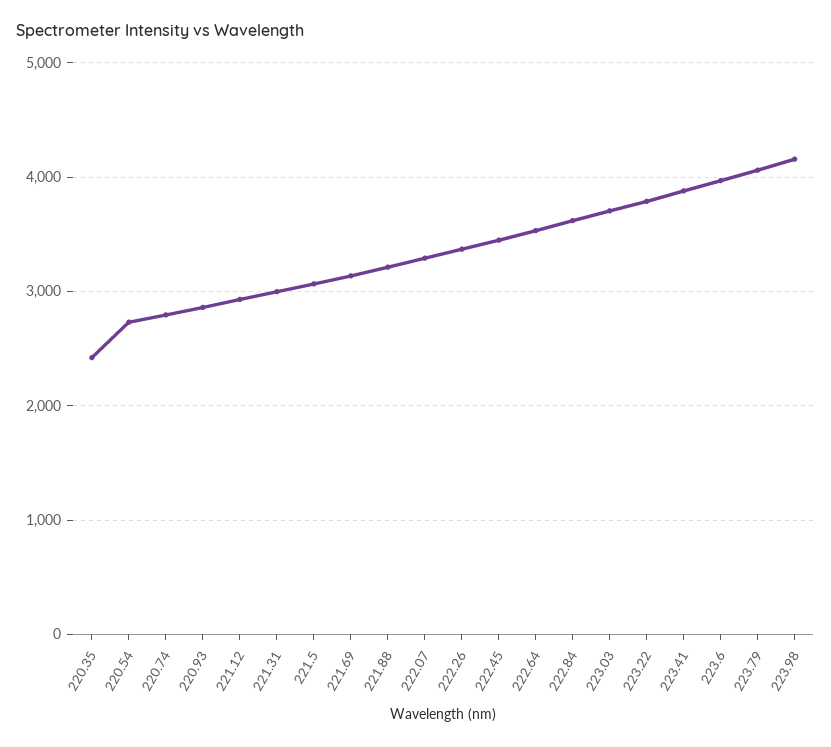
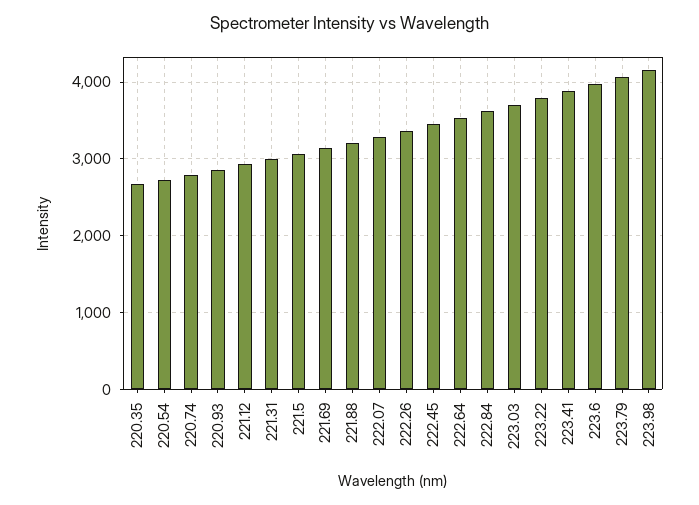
  {
-   "220.35": 2400,
+   "220.35": 2700,
    "220.54": 2700,
    "220.74": 2800,
    "220.93": 2900,
    "221.12": 2900,
    "221.31": 3000,
    "221.5": 3100,
    "221.69": 3100,
    "221.88": 3200,
    "222.07": 3300,
    "222.26": 3400,
    "222.45": 3500,
    "222.64": 3500,
    "222.84": 3600,
    "223.03": 3700,
    "223.22": 3800,
    "223.41": 3900,
    "223.6": 4000,
    "223.79": 4100,
    "223.98": 4200
  }

